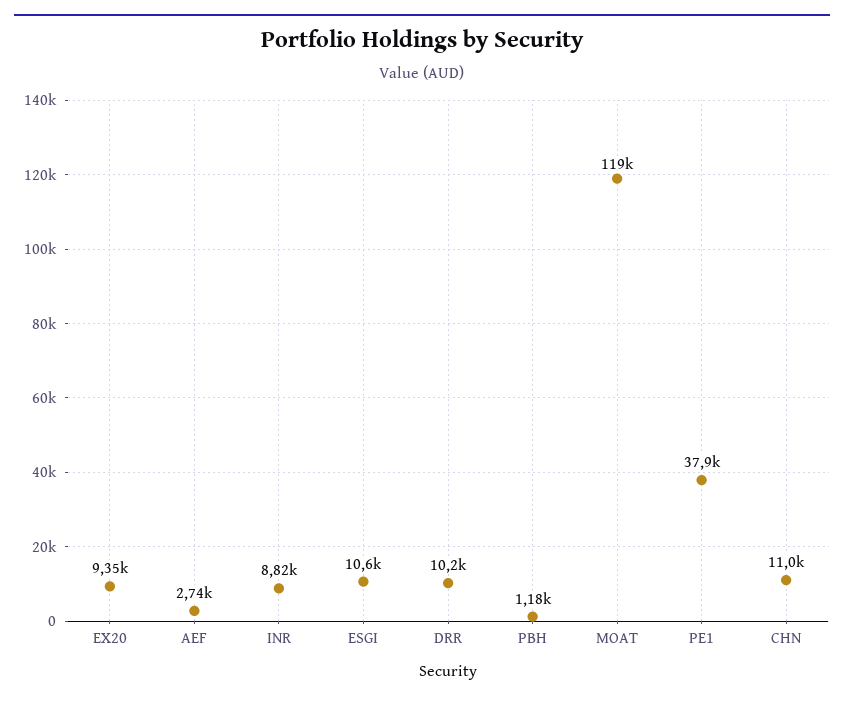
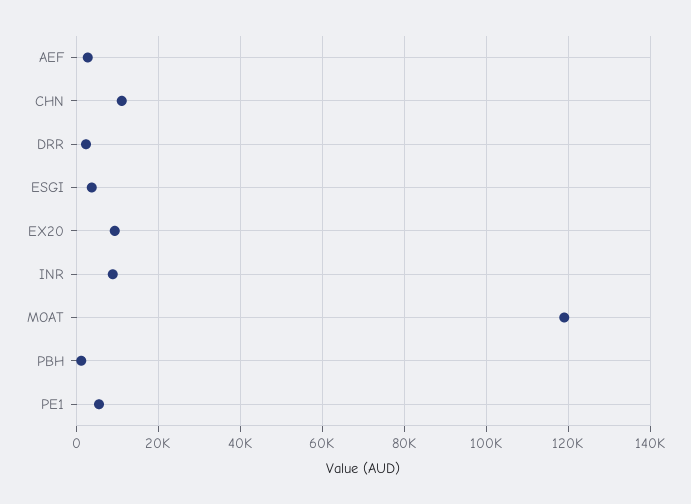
  {
    "EX20": 9350,
    "AEF": 2740,
    "INR": 8820,
-   "ESGI": 10600,
+   "ESGI": 4000,
-   "DRR": 10200,
+   "DRR": 2000,
    "PBH": 1180,
    "MOAT": 119000,
-   "PE1": 37900,
+   "PE1": 6000,
    "CHN": 11000
  }

